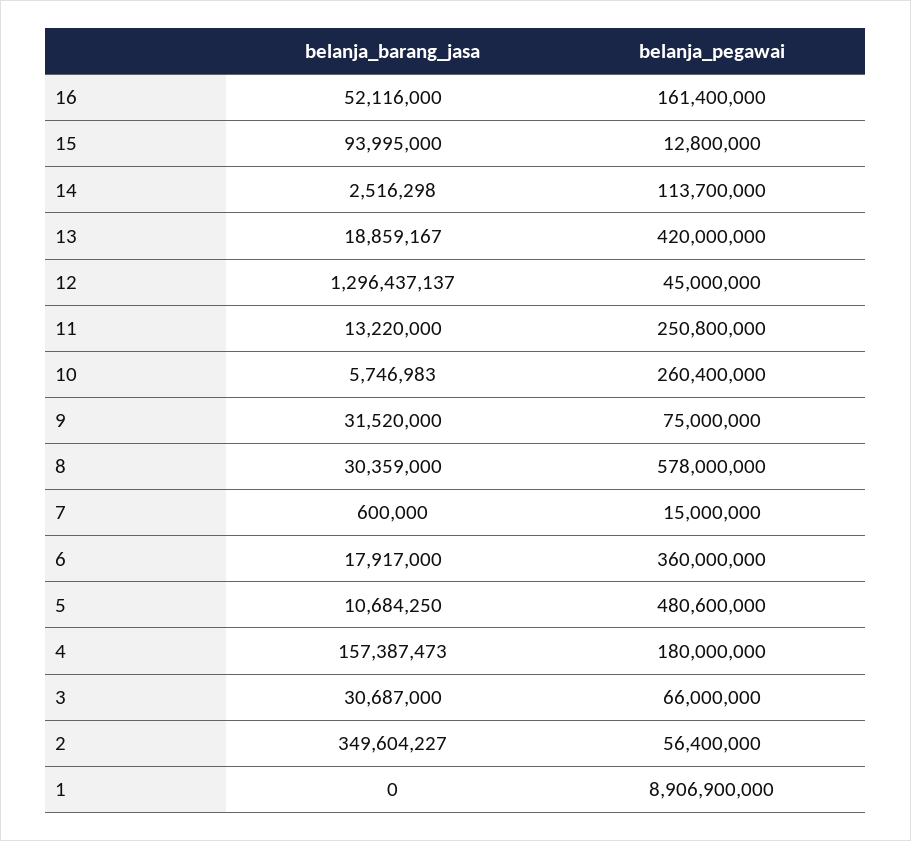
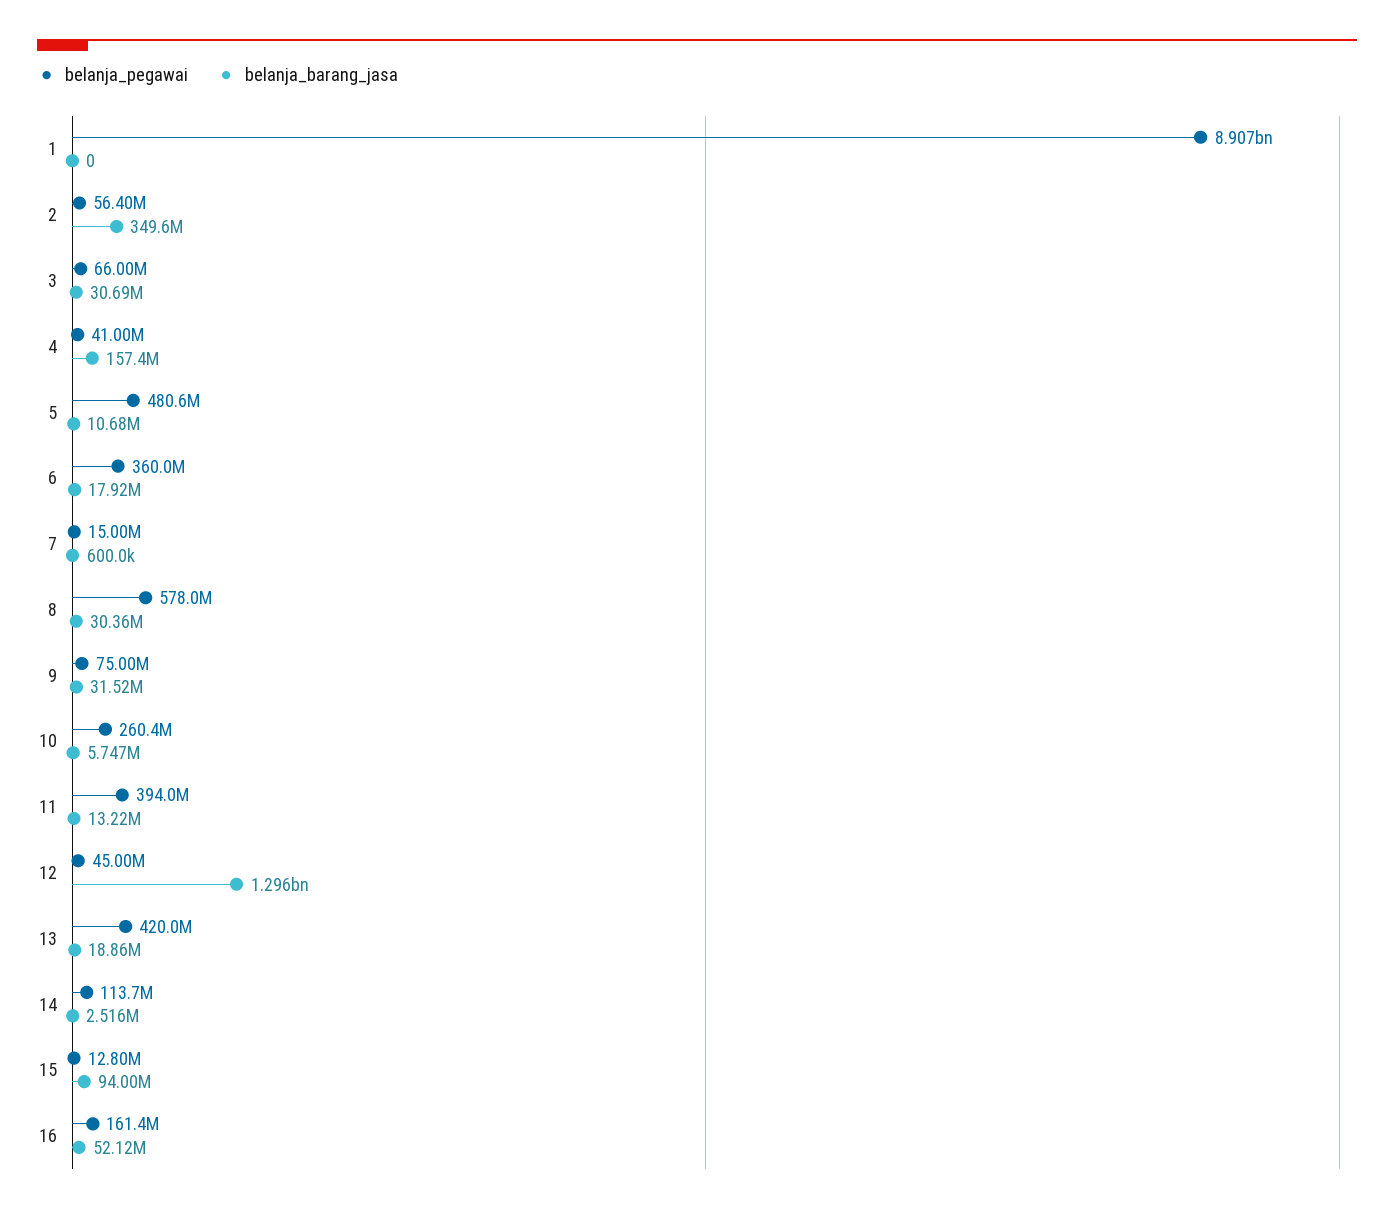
  {
    "belanja_barang_jasa": {
      "16": 52116000,
      "15": 93995000,
      "14": 2516298,
      "13": 18859167,
      "12": 1296437137,
      "11": 13220000,
      "10": 5746983,
      "9": 31520000,
      "8": 30359000,
      "7": 600000,
      "6": 17917000,
      "5": 10684250,
      "4": 157387473,
      "3": 30687000,
      "2": 349604227,
      "1": 0
    },
    "belanja_pegawai": {
      "16": 161400000,
      "15": 12800000,
      "14": 113700000,
      "13": 420000000,
      "12": 45000000,
-     "11": 250800000,
+     "11": 394000000,
      "10": 260400000,
      "9": 75000000,
      "8": 578000000,
      "7": 15000000,
      "6": 360000000,
      "5": 480600000,
-     "4": 180000000,
+     "4": 41000000,
      "3": 66000000,
      "2": 56400000,
      "1": 8906900000
    }
  }

